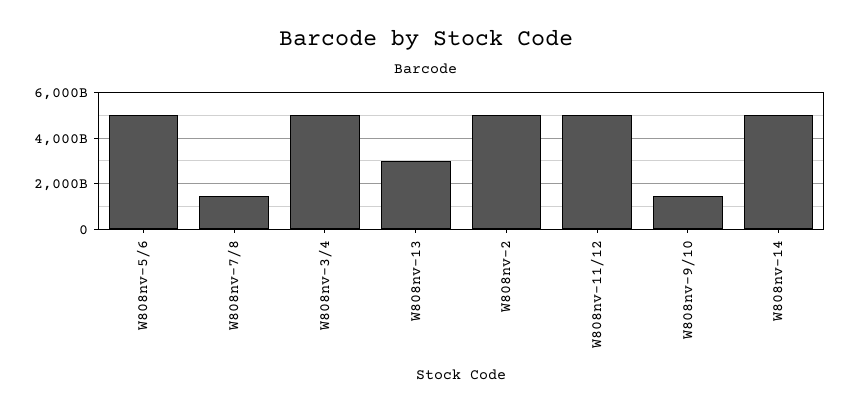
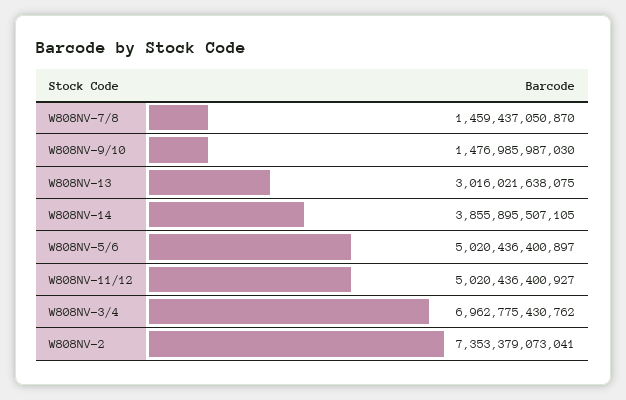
  {
    "W808nv-5/6": 5020436400897,
    "W808nv-7/8": 1459437050870,
-   "W808nv-3/4": 5000000000000,
+   "W808nv-3/4": 6962775430762,
    "W808nv-13": 3016021638075,
-   "W808nv-2": 5000000000000,
+   "W808nv-2": 7353379073041,
    "W808nv-11/12": 5020436400927,
    "W808nv-9/10": 1476985987030,
-   "W808nv-14": 5000000000000
+   "W808nv-14": 3855895507105
  }

